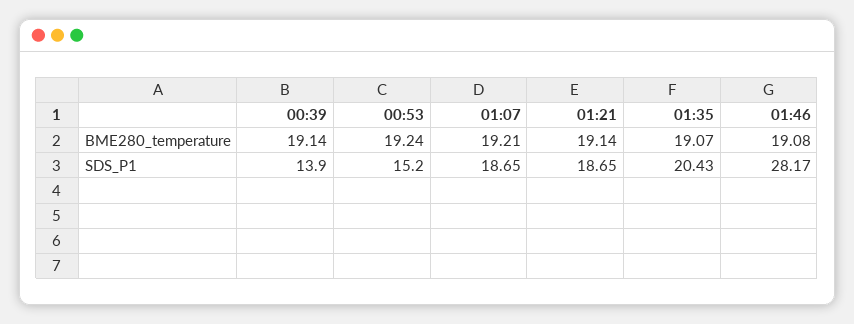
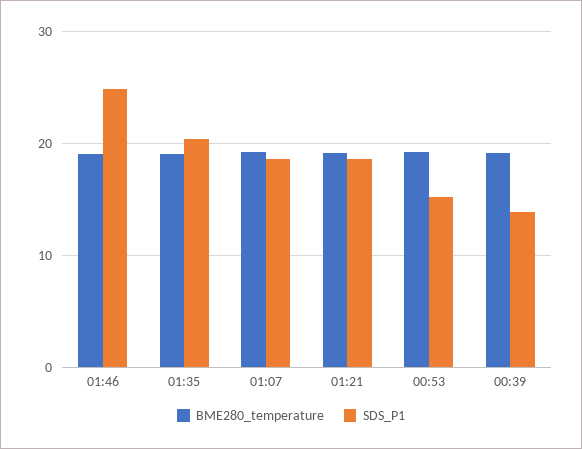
  {
    "BME280_temperature": {
      "00:39": 19.14,
      "00:53": 19.24,
      "01:07": 19.21,
      "01:21": 19.14,
      "01:35": 19.07,
      "01:46": 19.08
    },
    "SDS_P1": {
      "00:39": 13.9,
      "00:53": 15.2,
      "01:07": 18.65,
      "01:21": 18.65,
      "01:35": 20.43,
-     "01:46": 28.17
+     "01:46": 25
    }
  }

